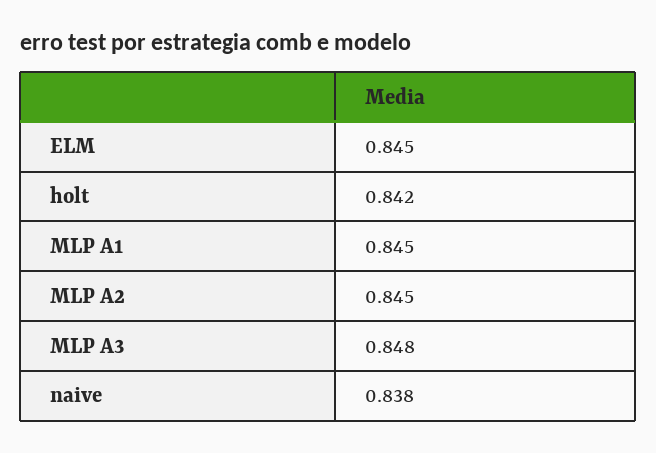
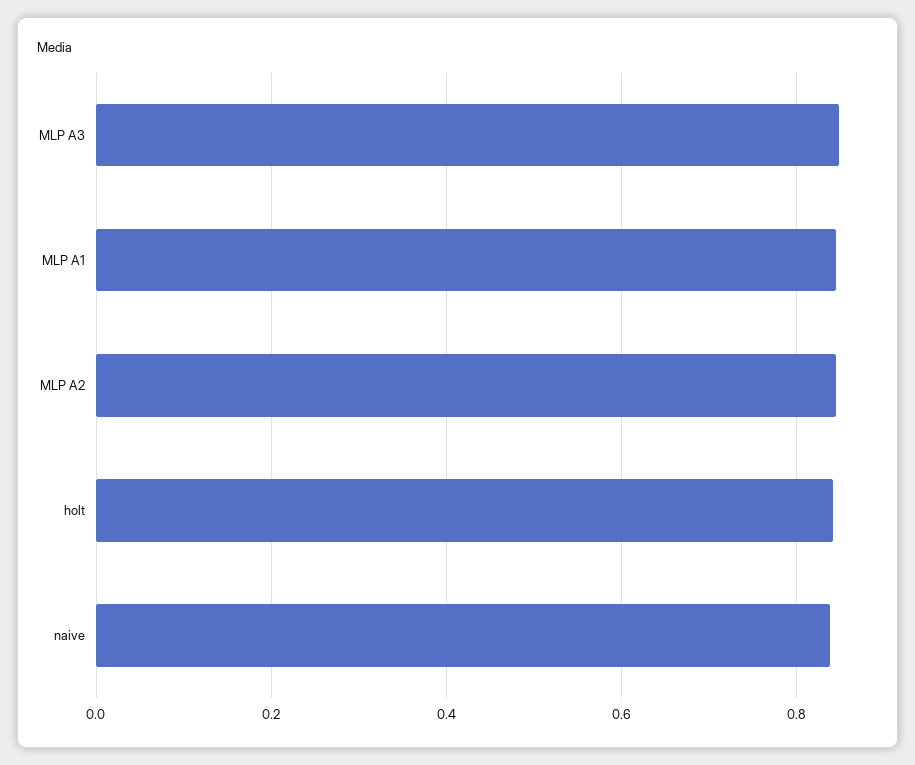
  {
-   "ELM": 0.845,
    "holt": 0.842,
    "MLP A1": 0.845,
    "MLP A2": 0.845,
    "MLP A3": 0.848,
    "naive": 0.838
  }

